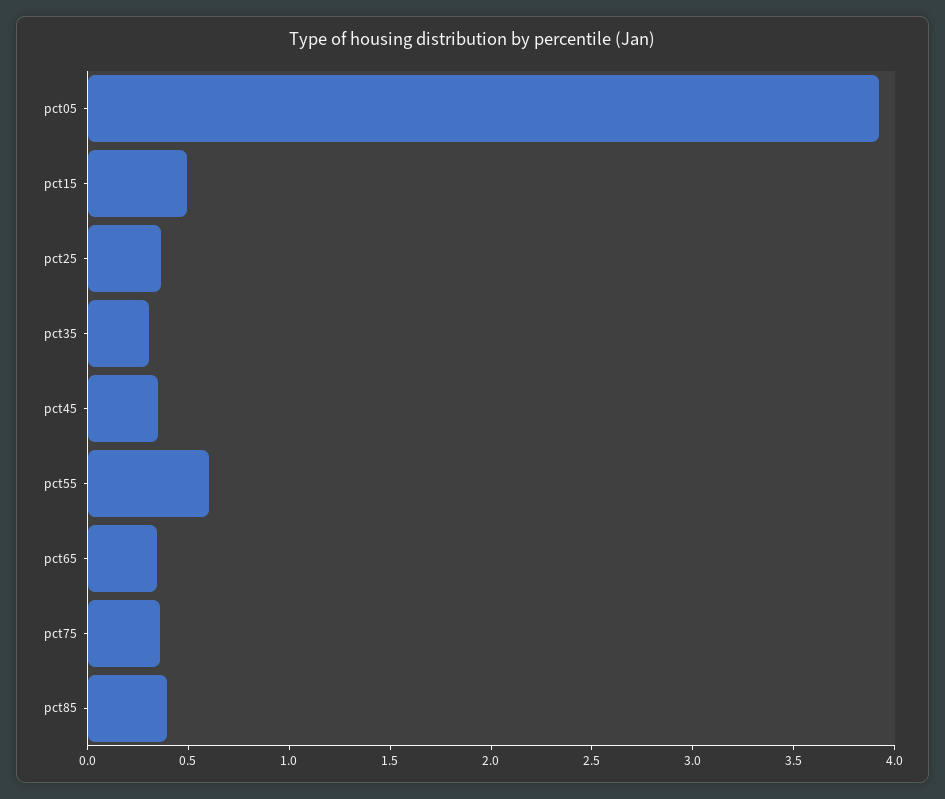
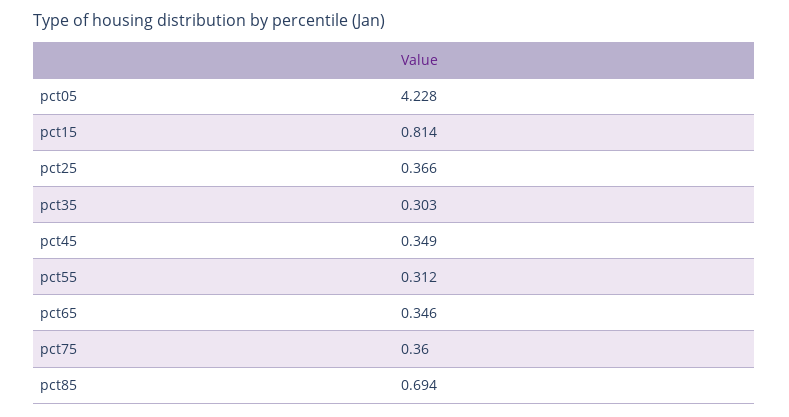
  {
-   "pct05": 3.9,
+   "pct05": 4.228,
-   "pct15": 0.5,
+   "pct15": 0.814,
    "pct25": 0.366,
    "pct35": 0.303,
    "pct45": 0.349,
-   "pct55": 0.6,
+   "pct55": 0.312,
    "pct65": 0.346,
    "pct75": 0.36,
-   "pct85": 0.4
+   "pct85": 0.694
  }

